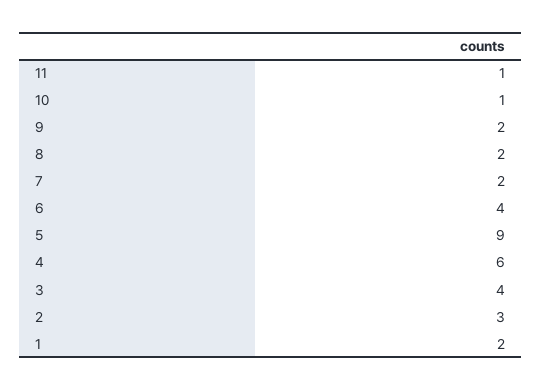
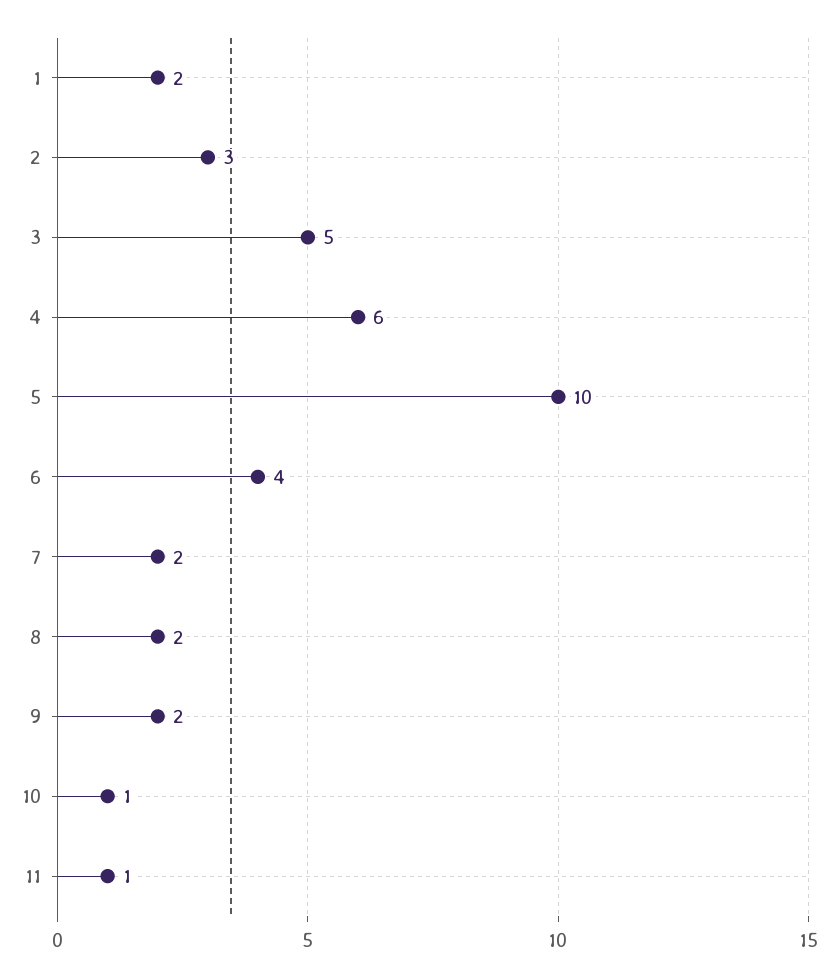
  {
    "11": 1,
    "10": 1,
    "9": 2,
    "8": 2,
    "7": 2,
    "6": 4,
-   "5": 9,
+   "5": 10,
    "4": 6,
-   "3": 4,
+   "3": 5,
    "2": 3,
    "1": 2
  }

